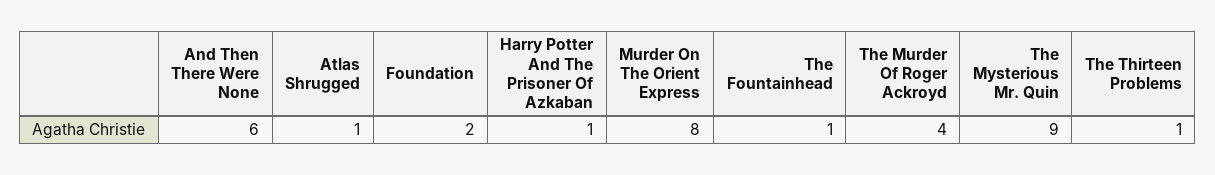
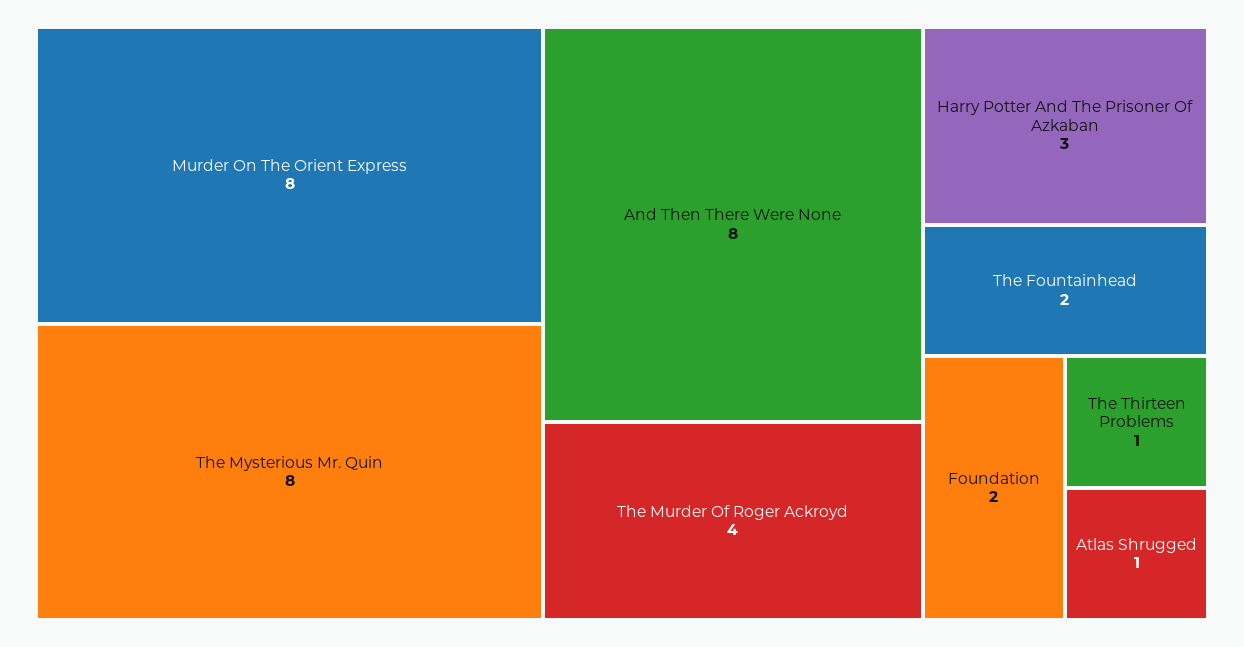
  {
-   "And Then There Were None": 6,
+   "And Then There Were None": 8,
    "Atlas Shrugged": 1,
    "Foundation": 2,
-   "Harry Potter And The Prisoner Of Azkaban": 1,
+   "Harry Potter And The Prisoner Of Azkaban": 3,
    "Murder On The Orient Express": 8,
-   "The Fountainhead": 1,
+   "The Fountainhead": 2,
    "The Murder Of Roger Ackroyd": 4,
-   "The Mysterious Mr. Quin": 9,
+   "The Mysterious Mr. Quin": 8,
    "The Thirteen Problems": 1
  }

